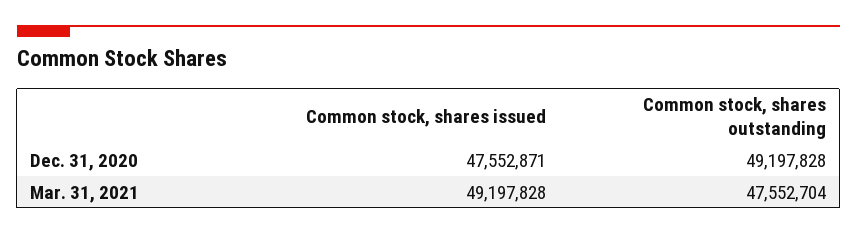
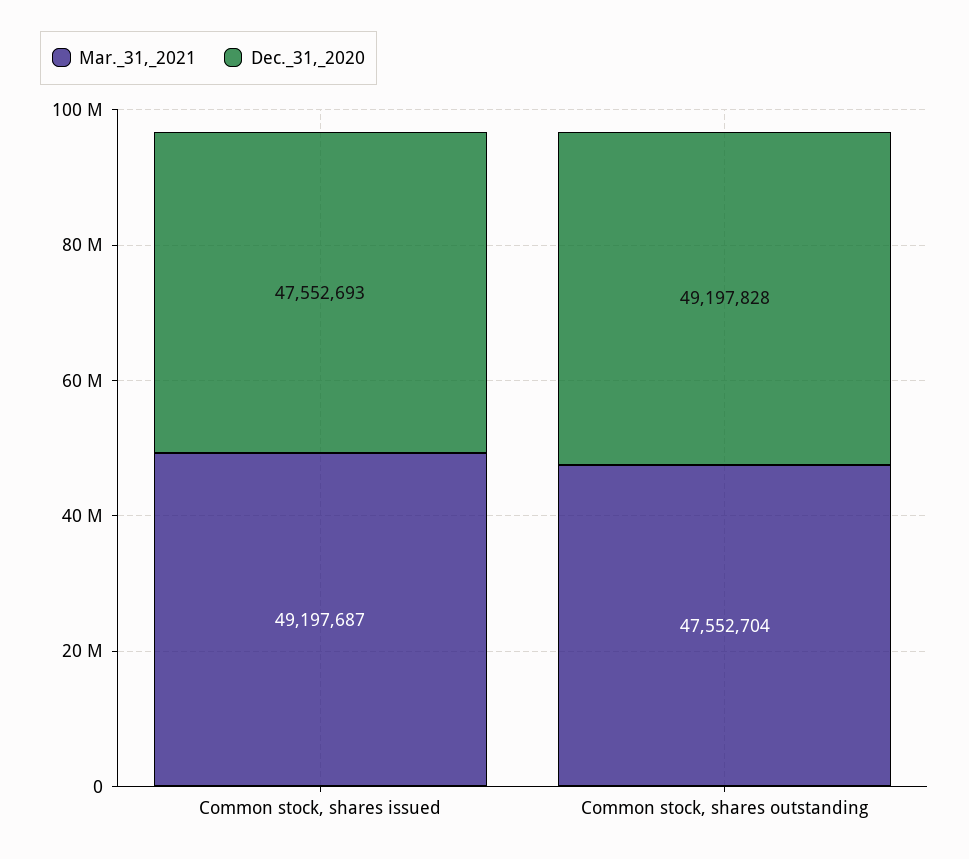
  {
    "Dec. 31, 2020": {
-     "Common stock, shares issued": 47552871,
+     "Common stock, shares issued": 47552693,
      "Common stock, shares outstanding": 49197828
    },
    "Mar. 31, 2021": {
-     "Common stock, shares issued": 49197828,
+     "Common stock, shares issued": 49197687,
      "Common stock, shares outstanding": 47552704
    }
  }

